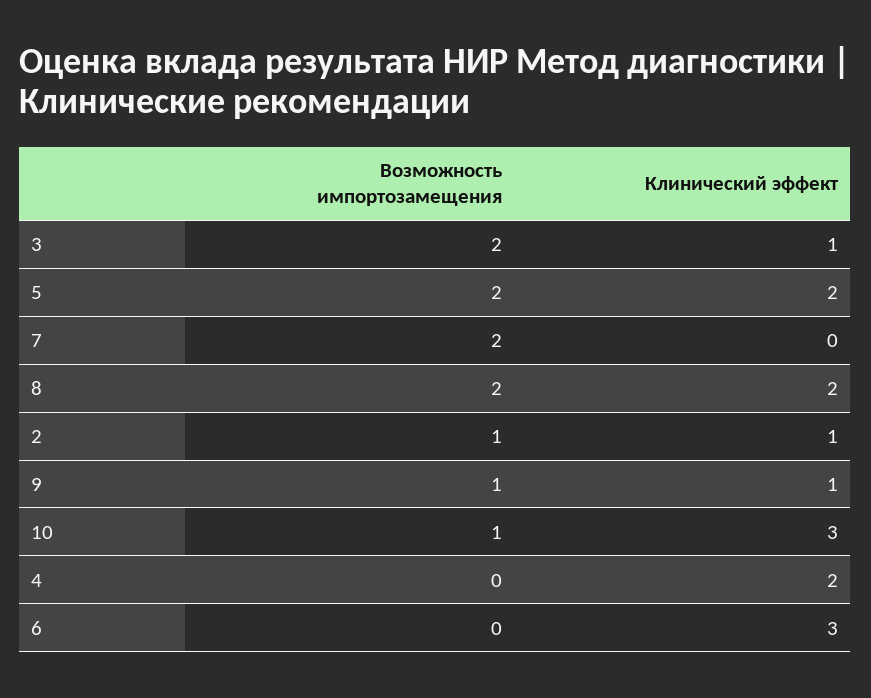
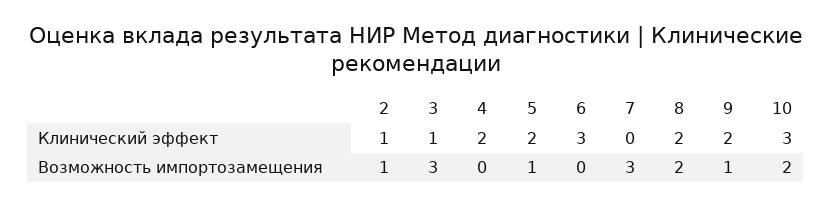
  {
    "Возможность импортозамещения": {
-     "3": 2,
+     "3": 3,
-     "5": 2,
+     "5": 1,
-     "7": 2,
+     "7": 3,
      "8": 2,
      "2": 1,
      "9": 1,
-     "10": 1,
+     "10": 2,
      "4": 0,
      "6": 0
    },
    "Клинический эффект": {
      "3": 1,
      "5": 2,
      "7": 0,
      "8": 2,
      "2": 1,
-     "9": 1,
+     "9": 2,
      "10": 3,
      "4": 2,
      "6": 3
    }
  }

